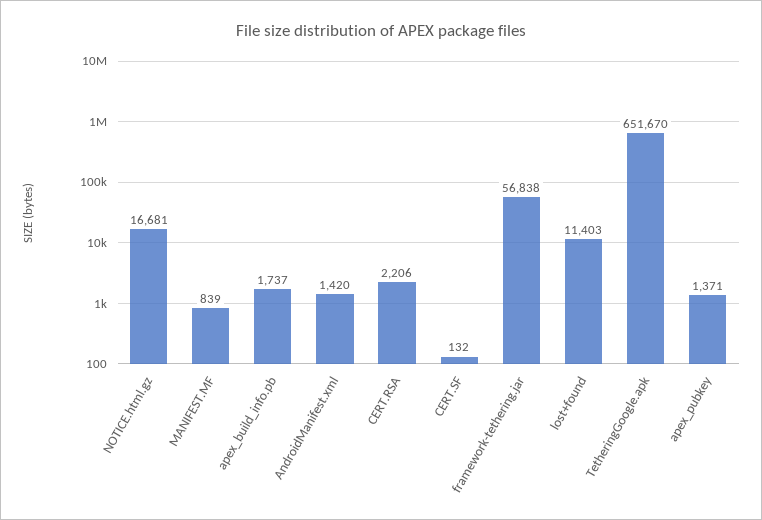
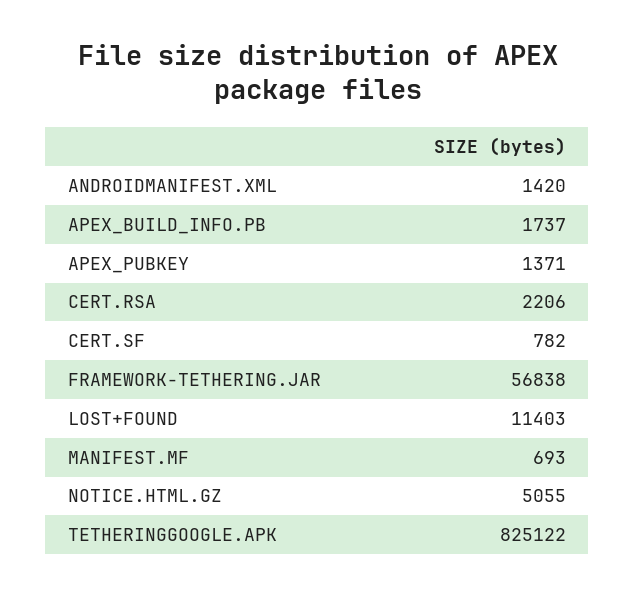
  {
-   "NOTICE.html.gz": 16681,
+   "NOTICE.html.gz": 5055,
-   "MANIFEST.MF": 839,
+   "MANIFEST.MF": 693,
    "apex_build_info.pb": 1737,
    "AndroidManifest.xml": 1420,
    "CERT.RSA": 2206,
-   "CERT.SF": 132,
+   "CERT.SF": 782,
    "framework-tethering.jar": 56838,
    "lost+found": 11403,
-   "TetheringGoogle.apk": 651670,
+   "TetheringGoogle.apk": 825122,
    "apex_pubkey": 1371
  }

